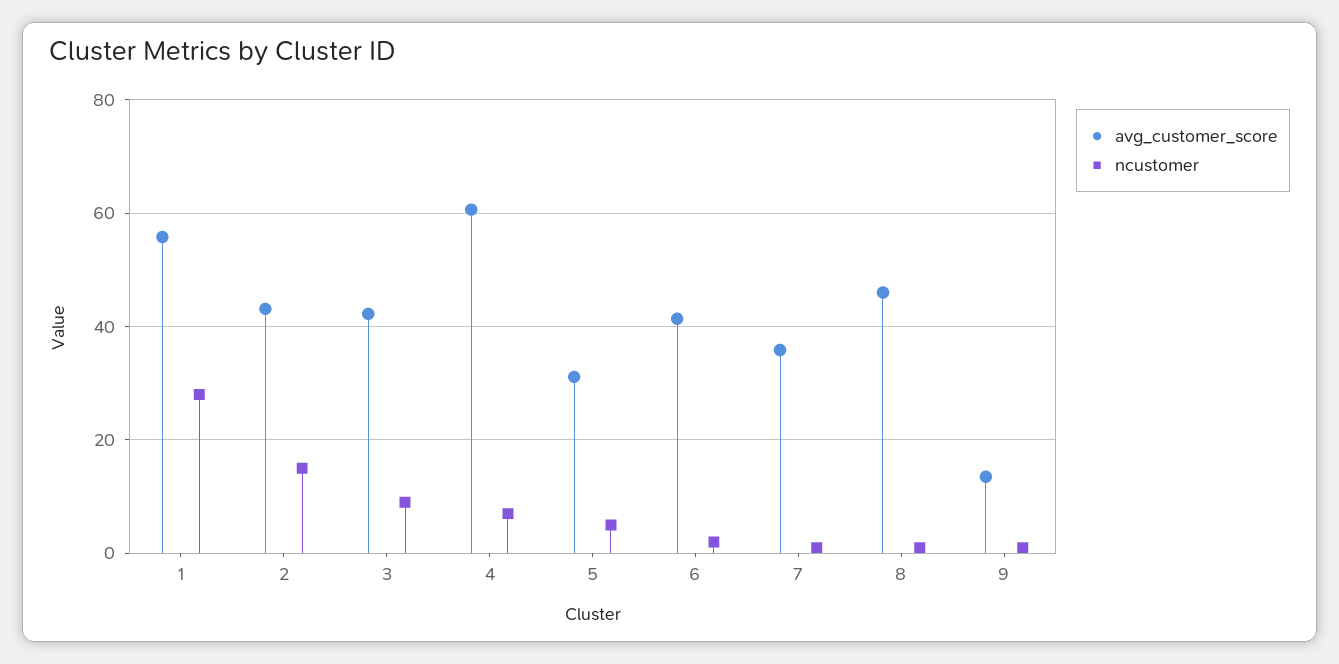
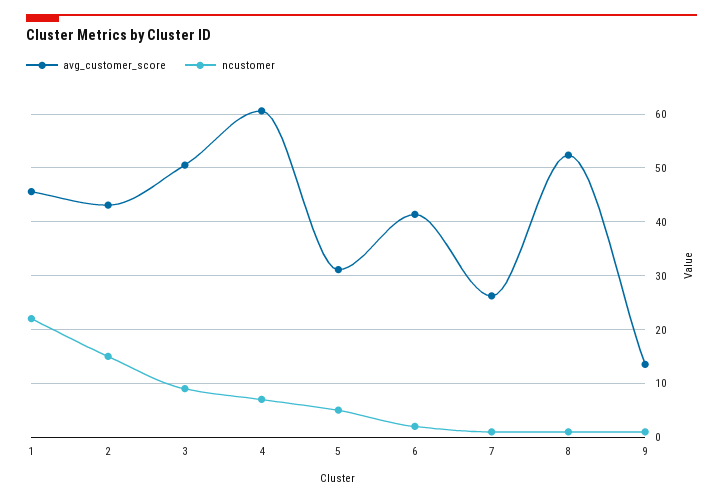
  {
    "avg_customer_score": {
-     "1": 56,
+     "1": 46,
      "2": 44,
-     "3": 42,
+     "3": 50,
      "4": 60,
      "5": 32,
      "6": 42,
-     "7": 36,
+     "7": 26,
-     "8": 46,
+     "8": 52,
      "9": 14
    },
    "ncustomer": {
-     "1": 28,
+     "1": 22,
      "2": 16,
      "3": 10,
      "4": 8,
      "5": 6,
      "6": 2,
      "7": 2,
      "8": 2,
      "9": 2
    }
  }

